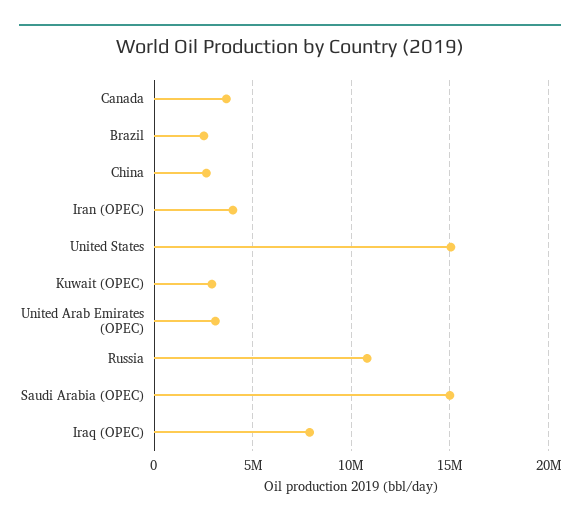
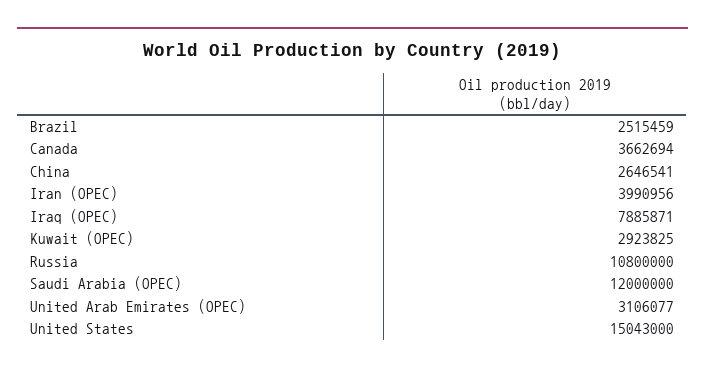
  {
    "Canada": 3662694,
    "Brazil": 2515459,
    "China": 2646541,
    "Iran (OPEC)": 3990956,
    "United States": 15043000,
    "Kuwait (OPEC)": 2923825,
    "United Arab Emirates (OPEC)": 3106077,
    "Russia": 10800000,
-   "Saudi Arabia (OPEC)": 15000000,
+   "Saudi Arabia (OPEC)": 12000000,
    "Iraq (OPEC)": 7885871
  }

